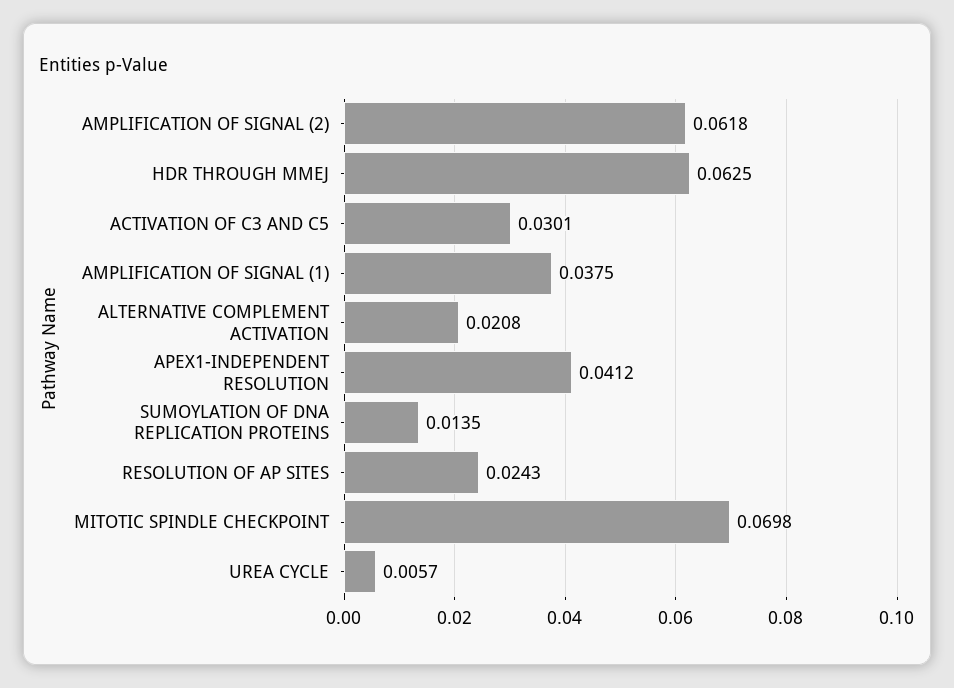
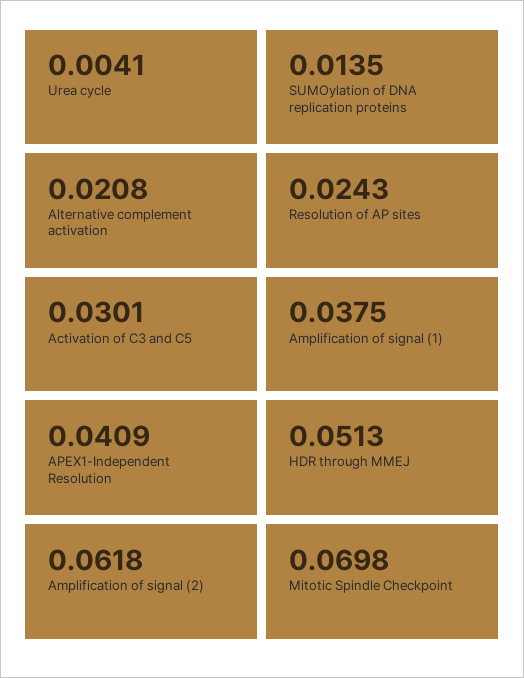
  {
    "AMPLIFICATION OF SIGNAL (2)": 0.0618,
-   "HDR THROUGH MMEJ": 0.0625,
+   "HDR THROUGH MMEJ": 0.0513,
    "ACTIVATION OF C3 AND C5": 0.0301,
    "AMPLIFICATION OF SIGNAL (1)": 0.0375,
    "ALTERNATIVE COMPLEMENT ACTIVATION": 0.0208,
-   "APEX1-INDEPENDENT RESOLUTION": 0.0412,
+   "APEX1-INDEPENDENT RESOLUTION": 0.0409,
    "SUMOYLATION OF DNA REPLICATION PROTEINS": 0.0135,
    "RESOLUTION OF AP SITES": 0.0243,
    "MITOTIC SPINDLE CHECKPOINT": 0.0698,
-   "UREA CYCLE": 0.0057
+   "UREA CYCLE": 0.0041
  }

